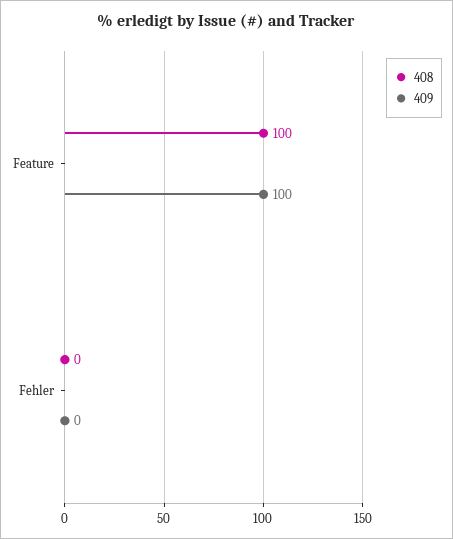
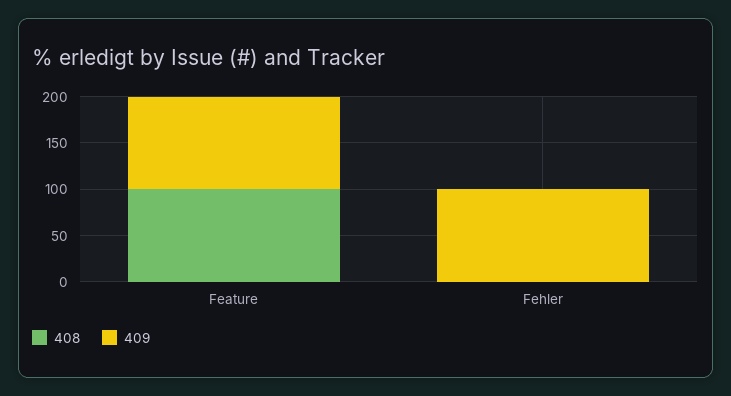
  {
    "408": {
      "Feature": 100,
      "Fehler": 0
    },
    "409": {
      "Feature": 100,
-     "Fehler": 0
+     "Fehler": 100
    }
  }

